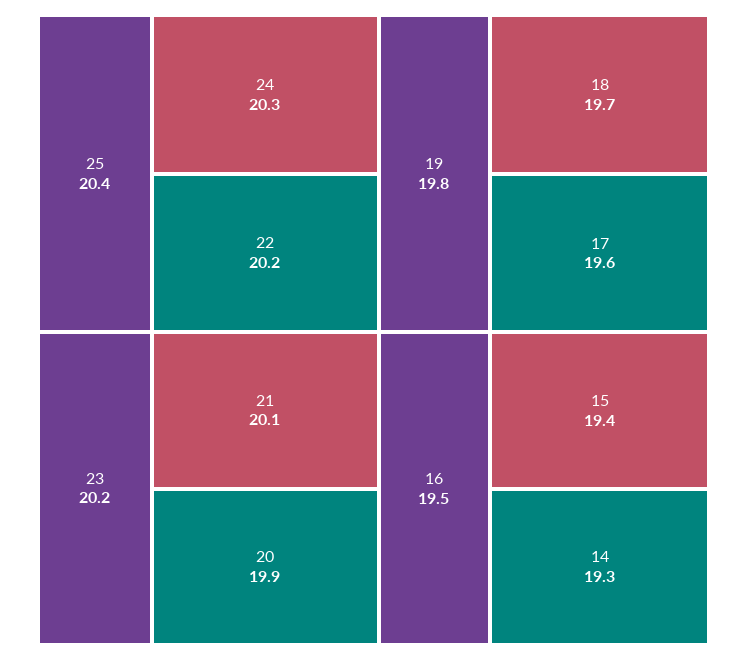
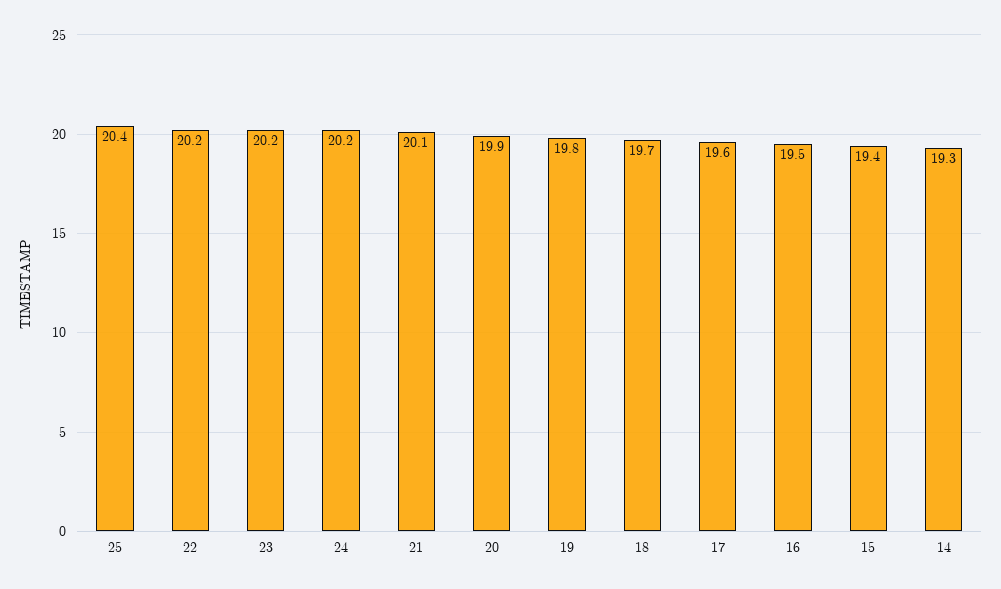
  {
    "25": 20.4,
-   "24": 20.3,
+   "24": 20.2,
    "22": 20.2,
    "23": 20.2,
    "21": 20.1,
    "20": 19.9,
    "19": 19.8,
    "18": 19.7,
    "17": 19.6,
    "16": 19.5,
    "15": 19.4,
    "14": 19.3
  }

